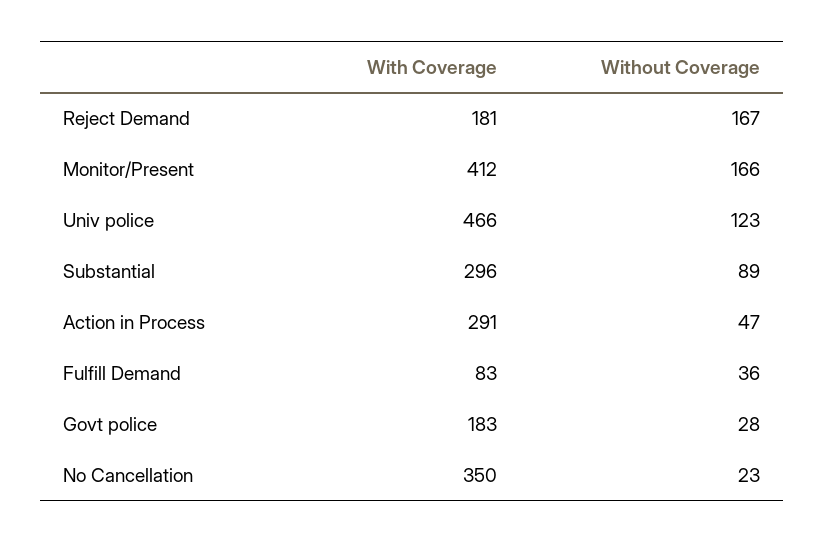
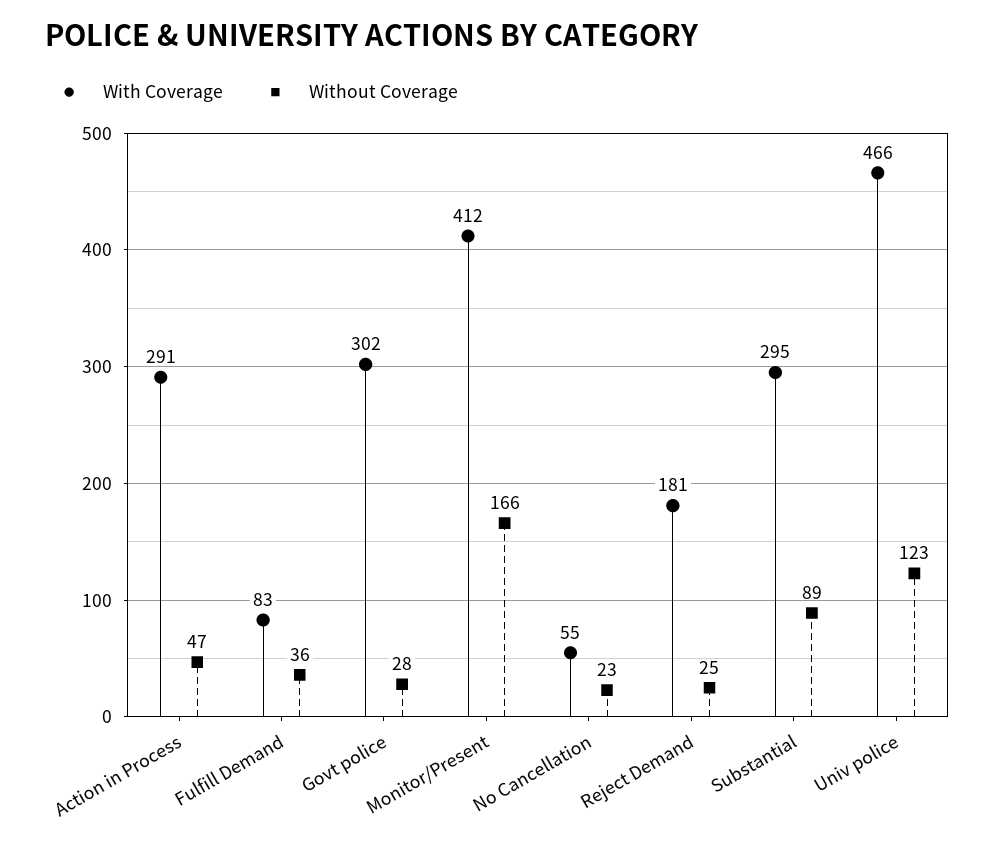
  {
    "With Coverage": {
      "Reject Demand": 181,
      "Monitor/Present": 412,
      "Univ police": 466,
-     "Substantial": 296,
+     "Substantial": 295,
      "Action in Process": 291,
      "Fulfill Demand": 83,
-     "Govt police": 183,
+     "Govt police": 302,
-     "No Cancellation": 350
+     "No Cancellation": 55
    },
    "Without Coverage": {
-     "Reject Demand": 167,
+     "Reject Demand": 25,
      "Monitor/Present": 166,
      "Univ police": 123,
      "Substantial": 89,
      "Action in Process": 47,
      "Fulfill Demand": 36,
      "Govt police": 28,
      "No Cancellation": 23
    }
  }

